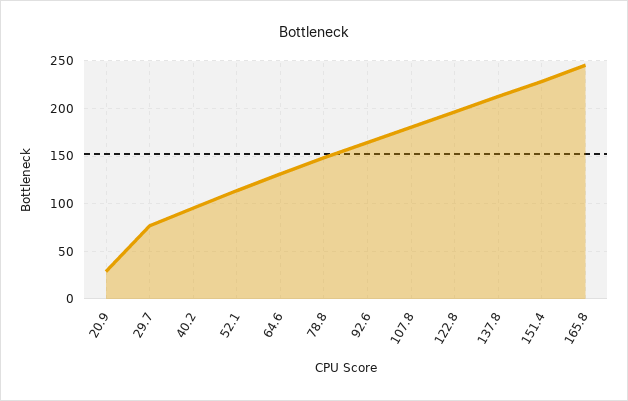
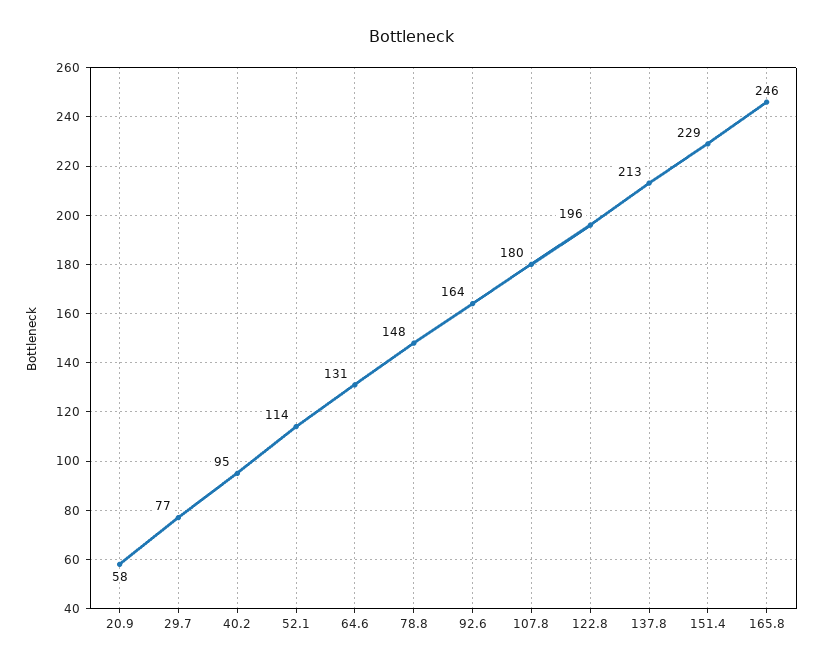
  {
-   "20.9": 30,
+   "20.9": 58,
    "29.7": 77,
    "40.2": 95,
    "52.1": 114,
    "64.6": 131,
    "78.8": 148,
    "92.6": 164,
    "107.8": 180,
    "122.8": 196,
    "137.8": 213,
    "151.4": 229,
    "165.8": 246
  }

